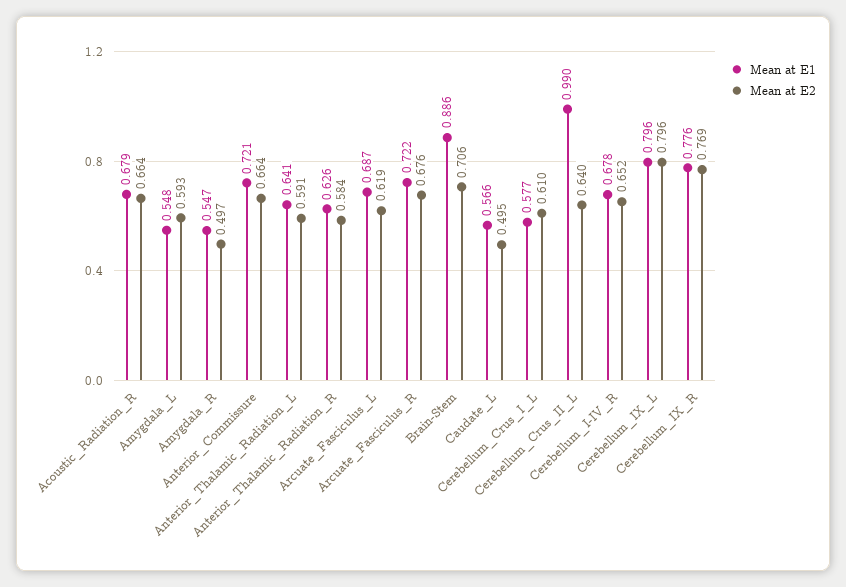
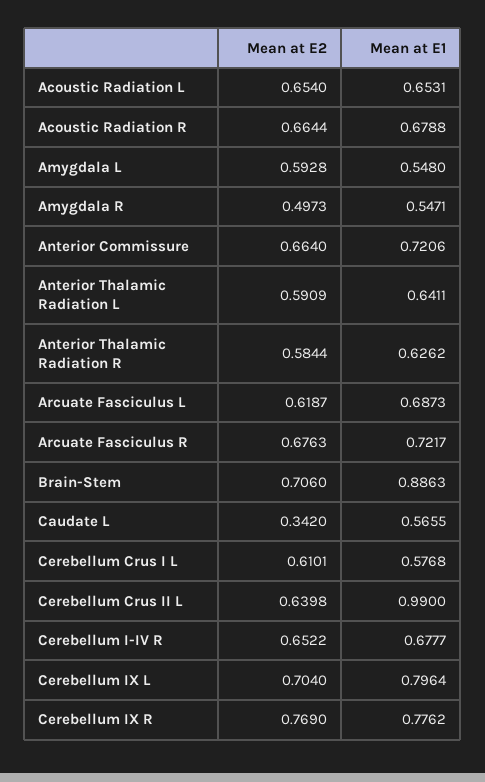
  {
    "Mean at E1": {
      "Acoustic_Radiation_R": 0.6788,
      "Amygdala_L": 0.548,
      "Amygdala_R": 0.5471,
      "Anterior_Commissure": 0.7206,
      "Anterior_Thalamic_Radiation_L": 0.6411,
      "Anterior_Thalamic_Radiation_R": 0.6262,
      "Arcuate_Fasciculus_L": 0.6873,
      "Arcuate_Fasciculus_R": 0.7217,
      "Brain-Stem": 0.8863,
      "Caudate_L": 0.5655,
      "Cerebellum_Crus_I_L": 0.5768,
      "Cerebellum_Crus_II_L": 0.99,
      "Cerebellum_I-IV_R": 0.6777,
      "Cerebellum_IX_L": 0.7964,
-     "Cerebellum_IX_R": 0.7762
+     "Cerebellum_IX_R": 0.7762,
+     "Acoustic Radiation L": 0.6531
    },
    "Mean at E2": {
      "Acoustic_Radiation_R": 0.6644,
      "Amygdala_L": 0.5928,
      "Amygdala_R": 0.4973,
      "Anterior_Commissure": 0.664,
      "Anterior_Thalamic_Radiation_L": 0.5909,
      "Anterior_Thalamic_Radiation_R": 0.5844,
      "Arcuate_Fasciculus_L": 0.6187,
      "Arcuate_Fasciculus_R": 0.6763,
      "Brain-Stem": 0.706,
-     "Caudate_L": 0.495,
+     "Caudate_L": 0.342,
      "Cerebellum_Crus_I_L": 0.6101,
      "Cerebellum_Crus_II_L": 0.6398,
      "Cerebellum_I-IV_R": 0.6522,
-     "Cerebellum_IX_L": 0.796,
+     "Cerebellum_IX_L": 0.704,
-     "Cerebellum_IX_R": 0.769
+     "Cerebellum_IX_R": 0.769,
+     "Acoustic Radiation L": 0.654
    }
  }

